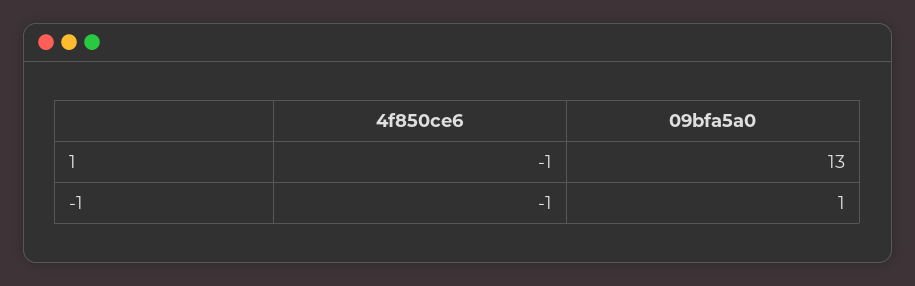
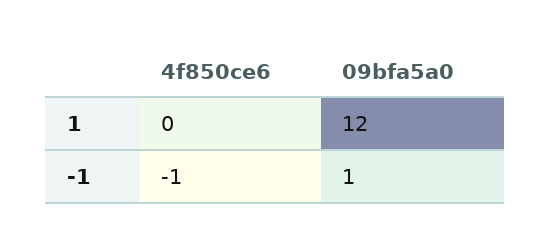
  {
    "4f850ce6": {
-     "1": -1,
+     "1": 0,
      "-1": -1
    },
    "09bfa5a0": {
-     "1": 13,
+     "1": 12,
      "-1": 1
    }
  }

